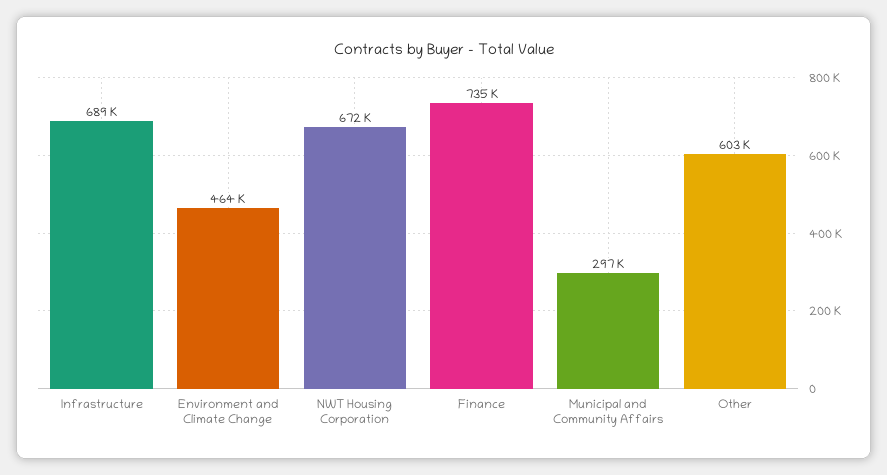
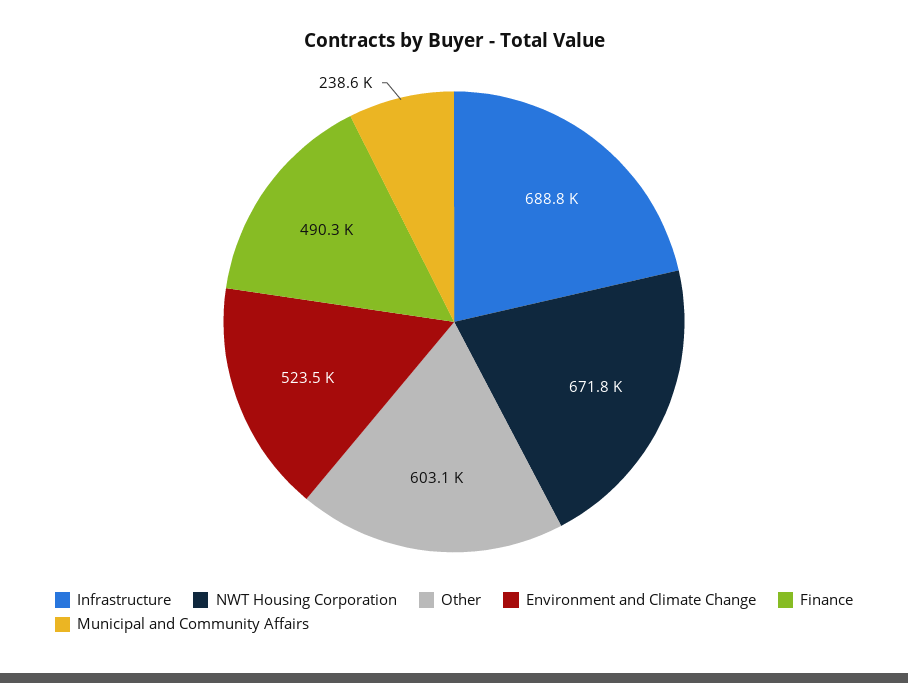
  {
    "Infrastructure": 688800,
-   "Environment and Climate Change": 464000,
+   "Environment and Climate Change": 523500,
    "NWT Housing Corporation": 671800,
-   "Finance": 735000,
+   "Finance": 490300,
-   "Municipal and Community Affairs": 297000,
+   "Municipal and Community Affairs": 238600,
    "Other": 603100
  }

